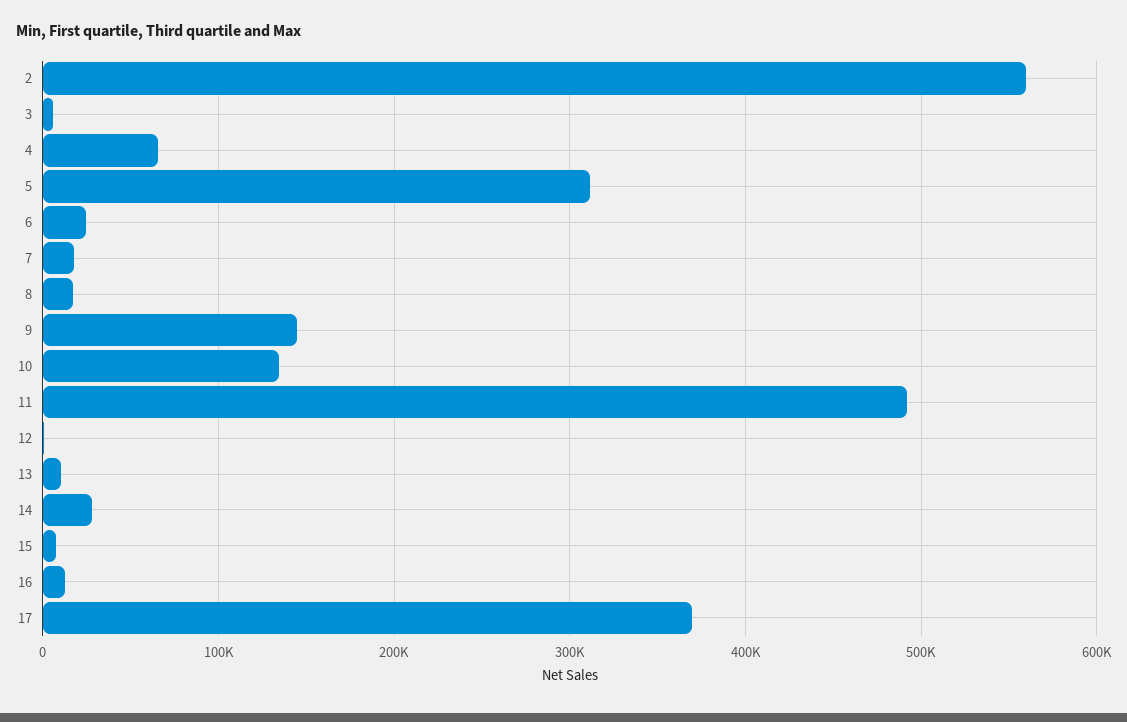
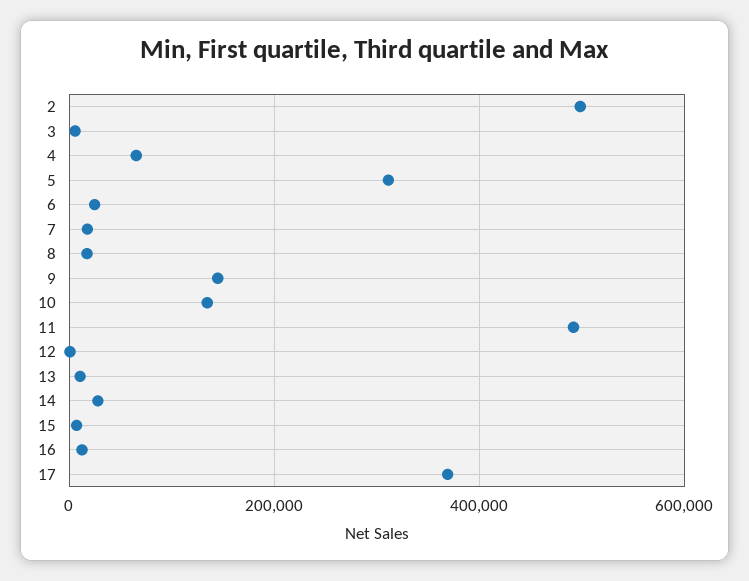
  {
-   "2": 560000,
+   "2": 500000,
    "3": 10000,
    "4": 70000,
    "5": 310000,
    "6": 20000,
    "7": 20000,
    "8": 20000,
    "9": 140000,
    "10": 130000,
    "11": 490000,
    "12": 0,
    "13": 10000,
    "14": 30000,
    "15": 10000,
    "16": 10000,
    "17": 370000
  }

